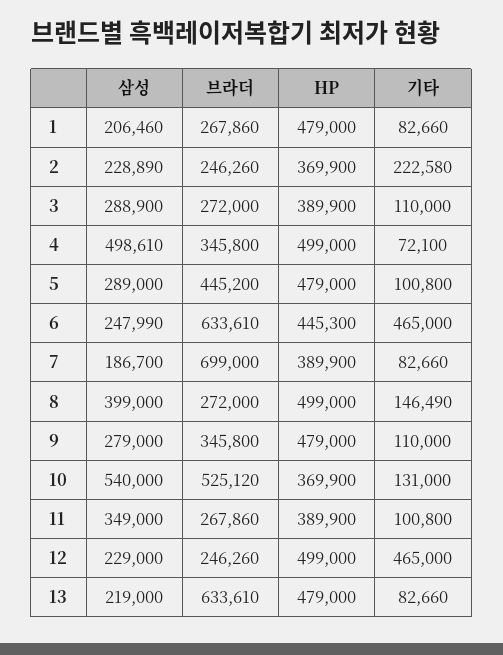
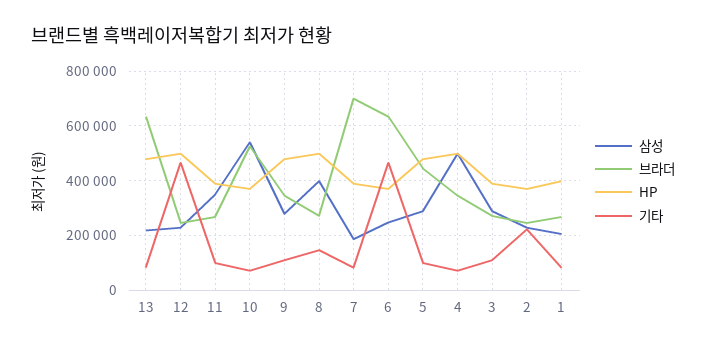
  {
    "삼성": {
      "1": 206460,
      "2": 228890,
      "3": 288900,
      "4": 498610,
      "5": 289000,
      "6": 247990,
      "7": 186700,
      "8": 399000,
      "9": 279000,
      "10": 540000,
      "11": 349000,
      "12": 229000,
      "13": 219000
    },
    "브라더": {
      "1": 267860,
      "2": 246260,
      "3": 272000,
      "4": 345800,
      "5": 445200,
      "6": 633610,
      "7": 699000,
      "8": 272000,
      "9": 345800,
      "10": 525120,
      "11": 267860,
      "12": 246260,
      "13": 633610
    },
    "HP": {
-     "1": 479000,
+     "1": 400000,
      "2": 369900,
      "3": 389900,
      "4": 499000,
      "5": 479000,
-     "6": 445300,
+     "6": 375000,
      "7": 389900,
      "8": 499000,
      "9": 479000,
      "10": 369900,
      "11": 389900,
      "12": 499000,
      "13": 479000
    },
    "기타": {
      "1": 82660,
      "2": 222580,
      "3": 110000,
      "4": 72100,
      "5": 100800,
      "6": 465000,
      "7": 82660,
      "8": 146490,
      "9": 110000,
-     "10": 131000,
+     "10": 75000,
      "11": 100800,
      "12": 465000,
      "13": 82660
    }
  }

